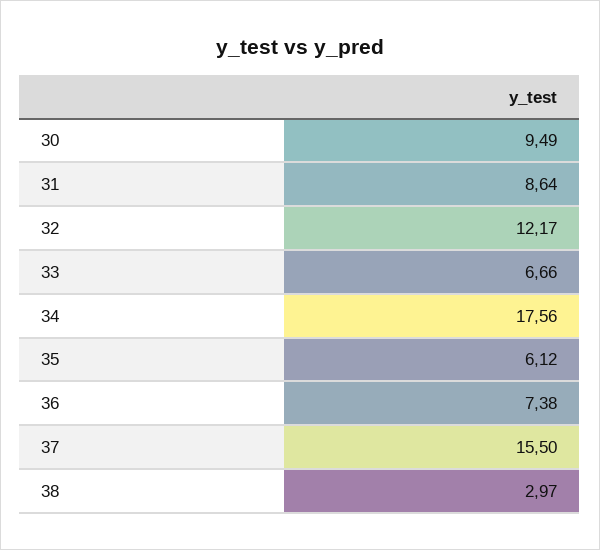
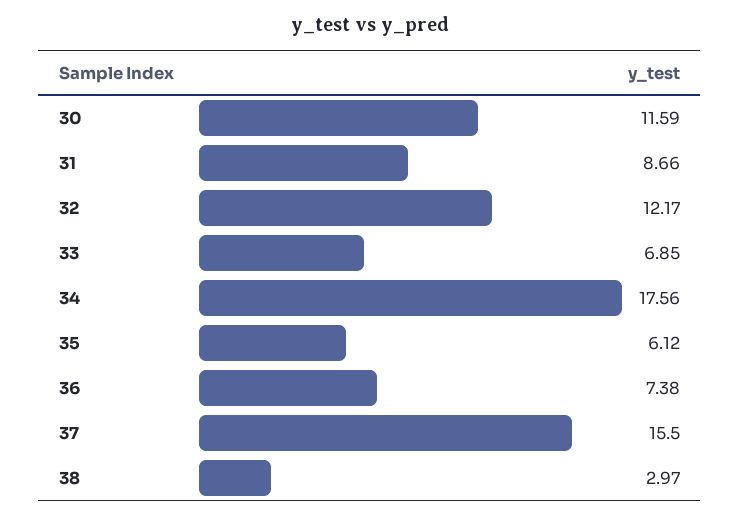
  {
-   "30": 9.49,
+   "30": 11.59,
-   "31": 8.64,
+   "31": 8.66,
    "32": 12.17,
-   "33": 6.66,
+   "33": 6.85,
    "34": 17.56,
    "35": 6.12,
    "36": 7.38,
    "37": 15.5,
    "38": 2.97
  }

